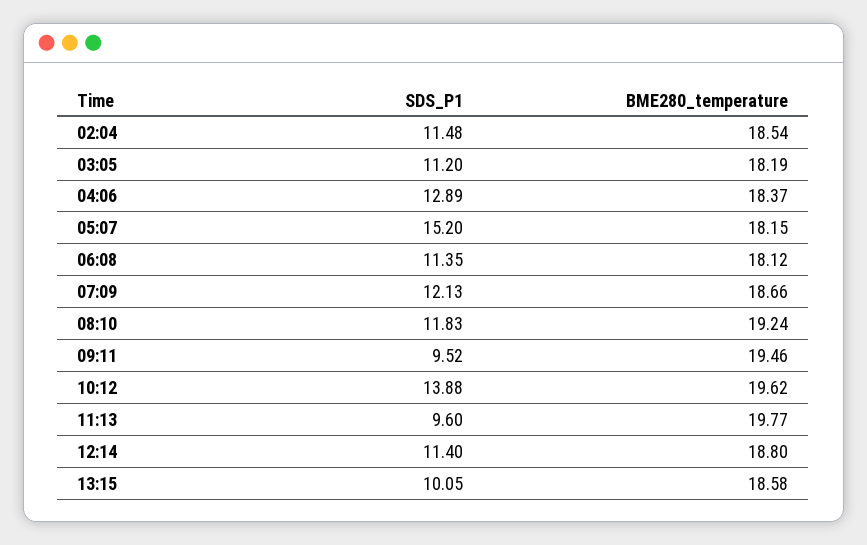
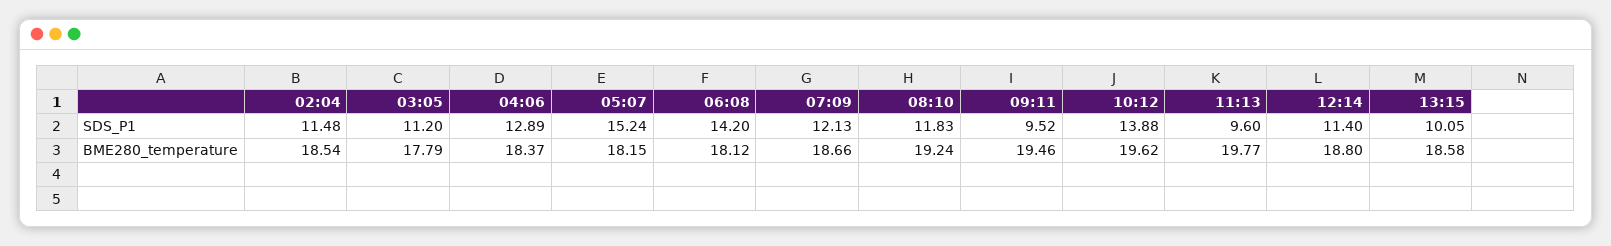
  {
    "SDS_P1": {
      "02:04": 11.48,
      "03:05": 11.2,
      "04:06": 12.89,
-     "05:07": 15.2,
+     "05:07": 15.24,
-     "06:08": 11.35,
+     "06:08": 14.2,
      "07:09": 12.13,
      "08:10": 11.83,
      "09:11": 9.52,
      "10:12": 13.88,
      "11:13": 9.6,
      "12:14": 11.4,
      "13:15": 10.05
    },
    "BME280_temperature": {
      "02:04": 18.54,
-     "03:05": 18.19,
+     "03:05": 17.79,
      "04:06": 18.37,
      "05:07": 18.15,
      "06:08": 18.12,
      "07:09": 18.66,
      "08:10": 19.24,
      "09:11": 19.46,
      "10:12": 19.62,
      "11:13": 19.77,
      "12:14": 18.8,
      "13:15": 18.58
    }
  }

